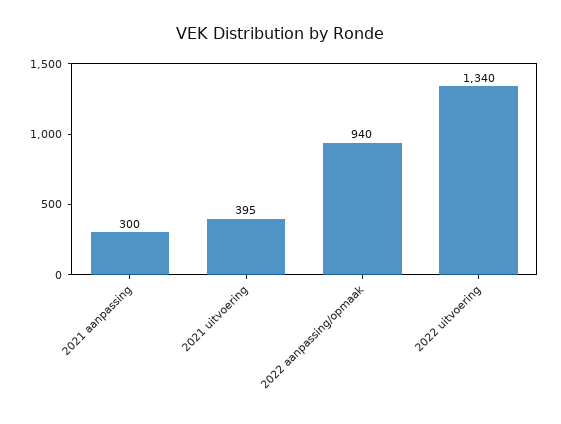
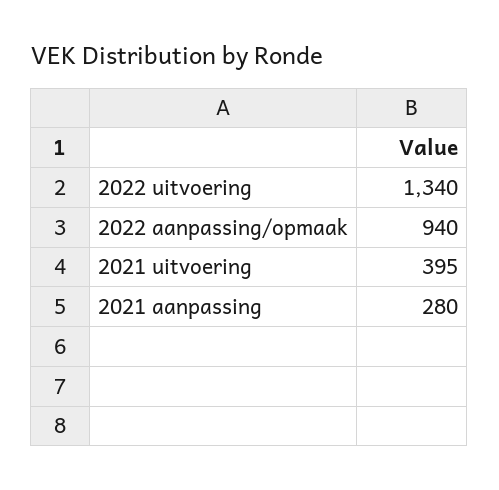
  {
-   "2021 aanpassing": 300,
+   "2021 aanpassing": 280,
    "2021 uitvoering": 395,
    "2022 aanpassing/opmaak": 940,
    "2022 uitvoering": 1340
  }

